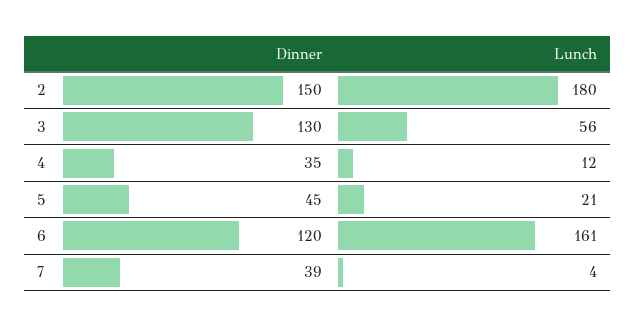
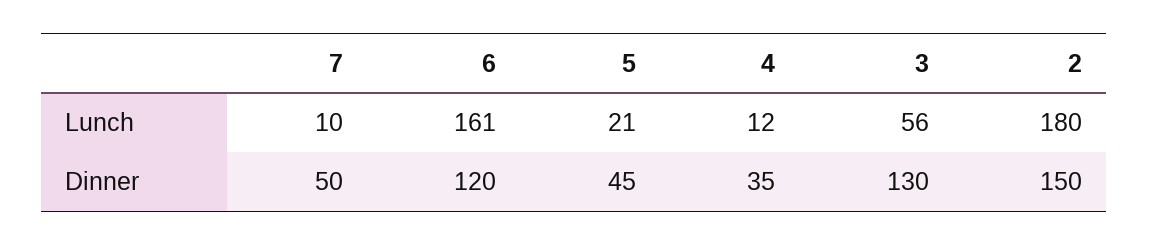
  {
    "Dinner": {
      "2": 150,
      "3": 130,
      "4": 35,
      "5": 45,
      "6": 120,
-     "7": 39
+     "7": 50
    },
    "Lunch": {
      "2": 180,
      "3": 56,
      "4": 12,
      "5": 21,
      "6": 161,
-     "7": 4
+     "7": 10
    }
  }

